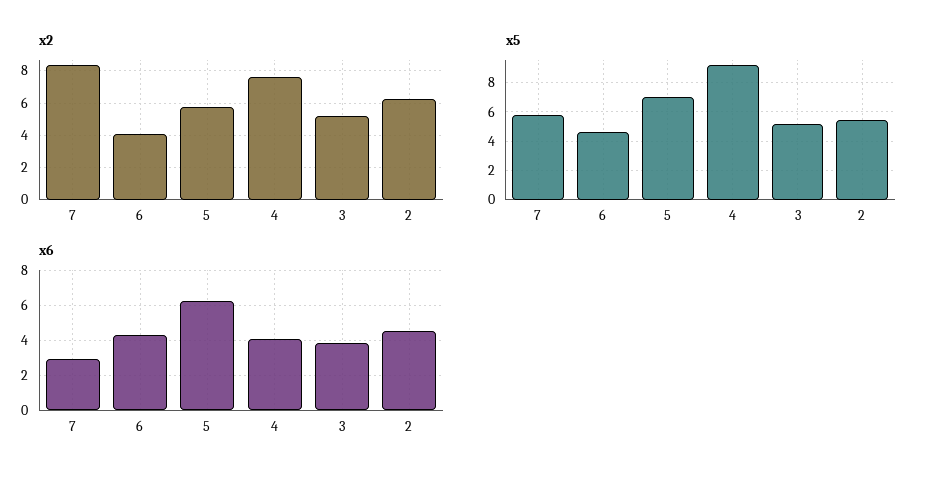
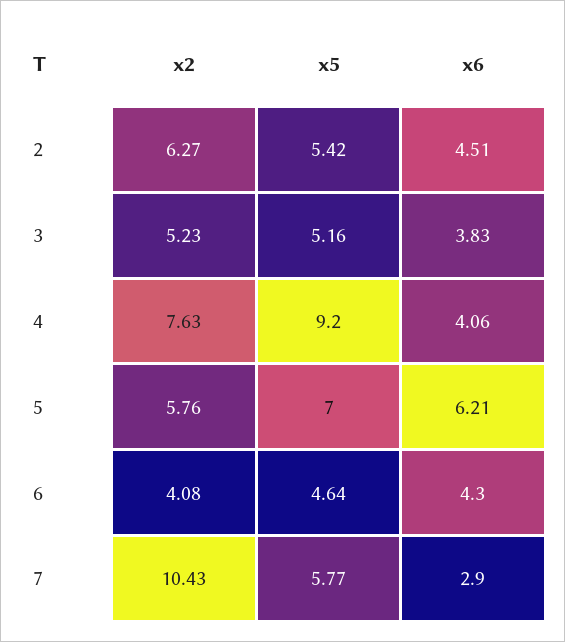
  {
    "x2": {
-     "7": 8.5,
+     "7": 10.43,
      "6": 4.08,
      "5": 5.76,
      "4": 7.63,
      "3": 5.23,
      "2": 6.27
    },
    "x5": {
      "7": 5.77,
      "6": 4.64,
      "5": 7,
      "4": 9.2,
      "3": 5.16,
      "2": 5.42
    },
    "x6": {
      "7": 2.9,
      "6": 4.3,
      "5": 6.21,
      "4": 4.06,
      "3": 3.83,
      "2": 4.51
    }
  }

